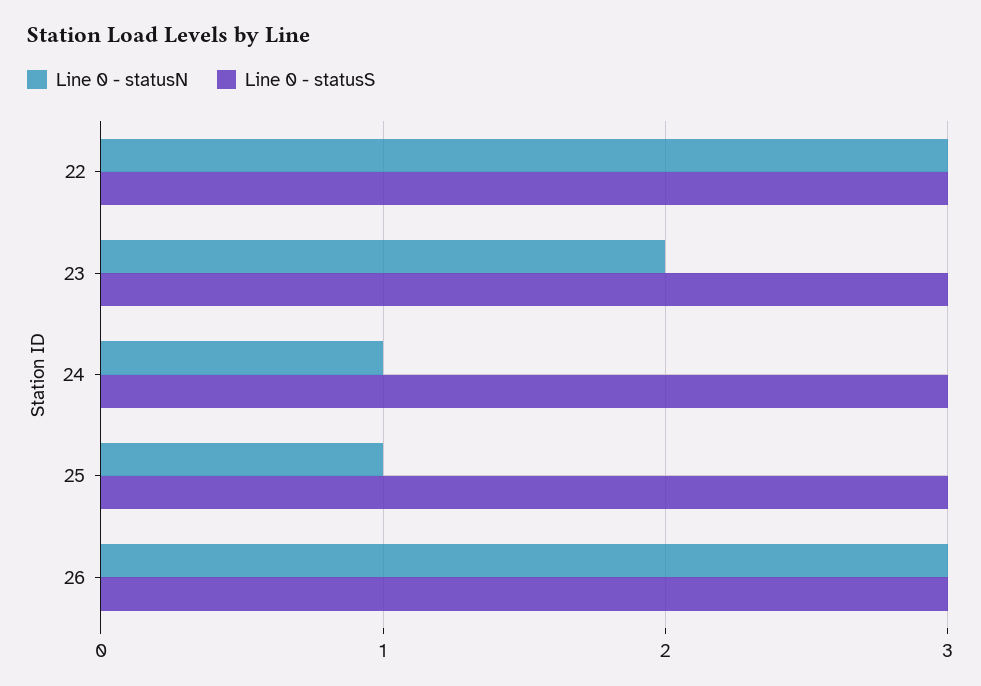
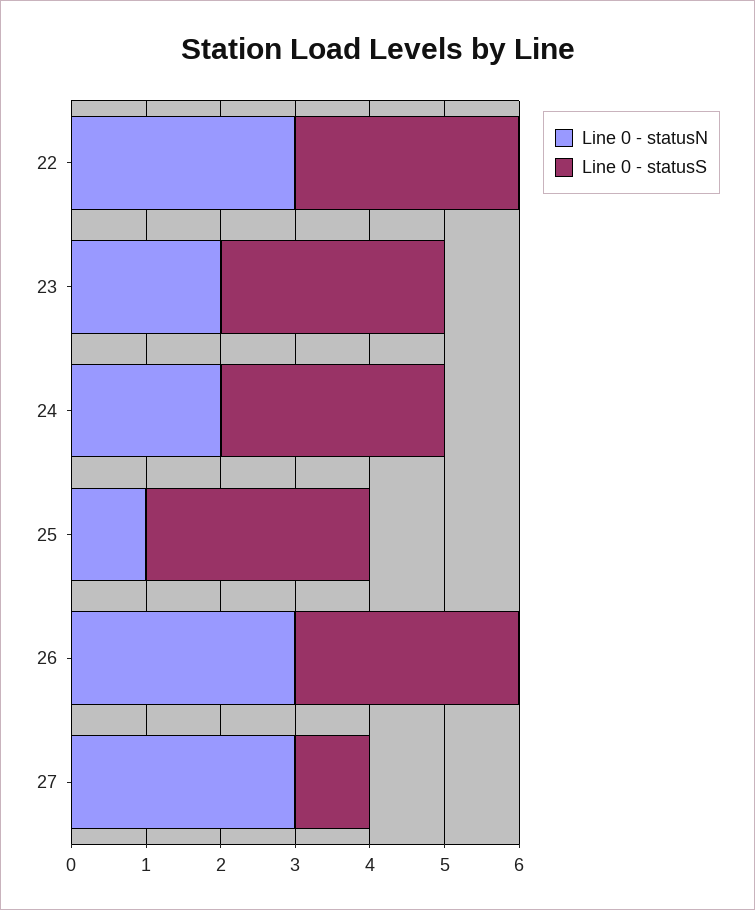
  {
    "Line 0 - statusN": {
      "22": 3,
      "23": 2,
-     "24": 1,
+     "24": 2,
      "25": 1,
-     "26": 3
+     "26": 3,
+     "27": 3
    },
    "Line 0 - statusS": {
      "22": 3,
      "23": 3,
      "24": 3,
      "25": 3,
-     "26": 3
+     "26": 3,
+     "27": 1
    }
  }

